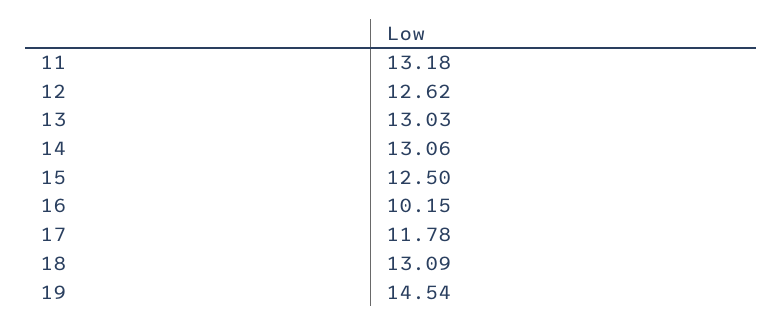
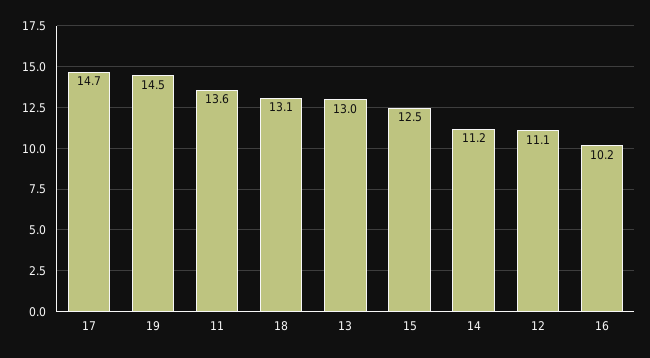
  {
-   "11": 13.18,
+   "11": 13.6,
-   "12": 12.62,
+   "12": 11.1,
    "13": 13.03,
-   "14": 13.06,
+   "14": 11.2,
    "15": 12.5,
    "16": 10.15,
-   "17": 11.78,
+   "17": 14.7,
    "18": 13.09,
    "19": 14.54
  }

